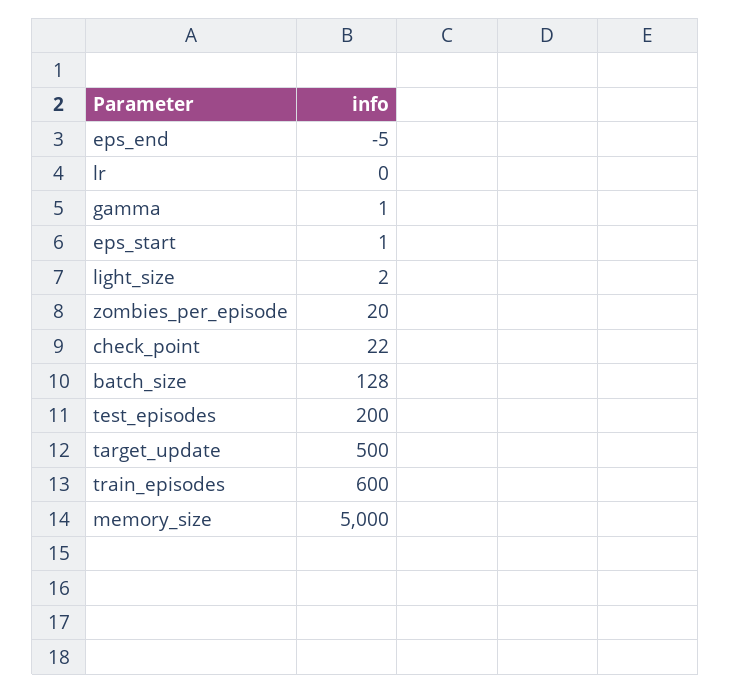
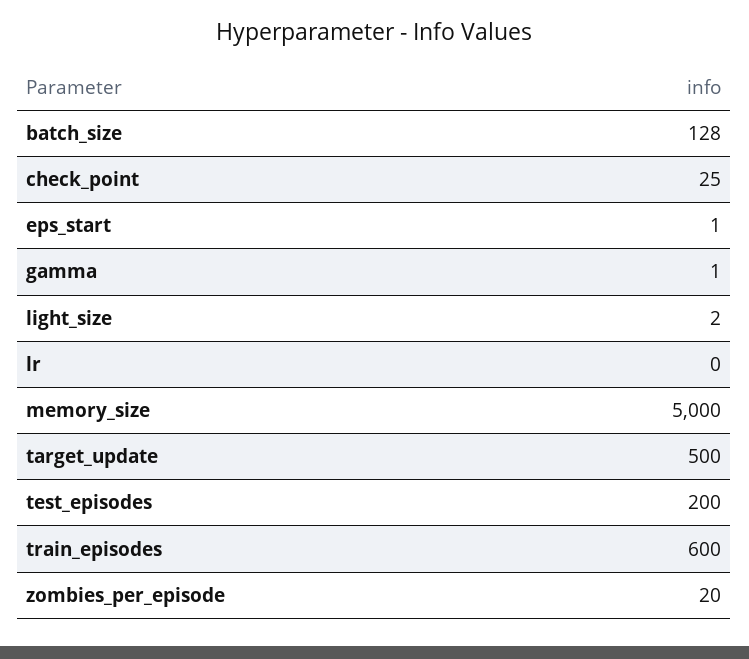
  {
-   "eps_end": -5,
    "lr": 0,
    "gamma": 1,
    "eps_start": 1,
    "light_size": 2,
    "zombies_per_episode": 20,
-   "check_point": 22,
+   "check_point": 25,
    "batch_size": 128,
    "test_episodes": 200,
    "target_update": 500,
    "train_episodes": 600,
    "memory_size": 5000
  }

